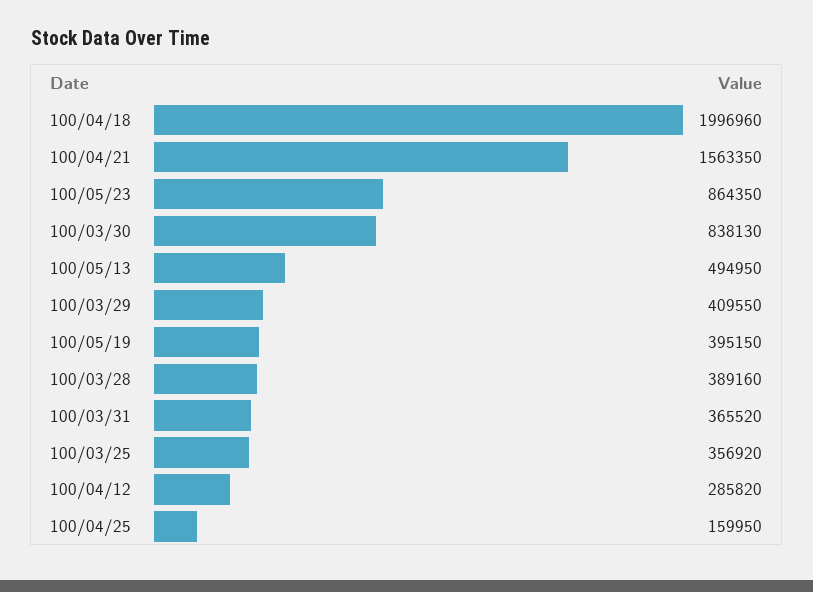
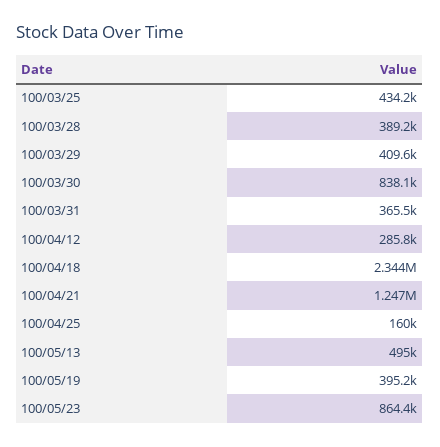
  {
-   "100/04/18": 1996960,
+   "100/04/18": 2344000,
-   "100/04/21": 1563350,
+   "100/04/21": 1247000,
    "100/05/23": 864350,
    "100/03/30": 838130,
    "100/05/13": 494950,
    "100/03/29": 409550,
    "100/05/19": 395150,
    "100/03/28": 389160,
    "100/03/31": 365520,
-   "100/03/25": 356920,
+   "100/03/25": 434200,
    "100/04/12": 285820,
    "100/04/25": 159950
  }

